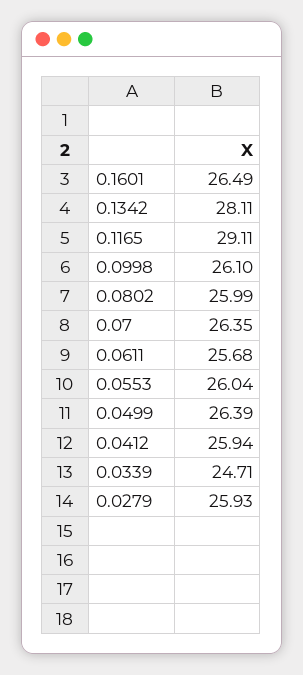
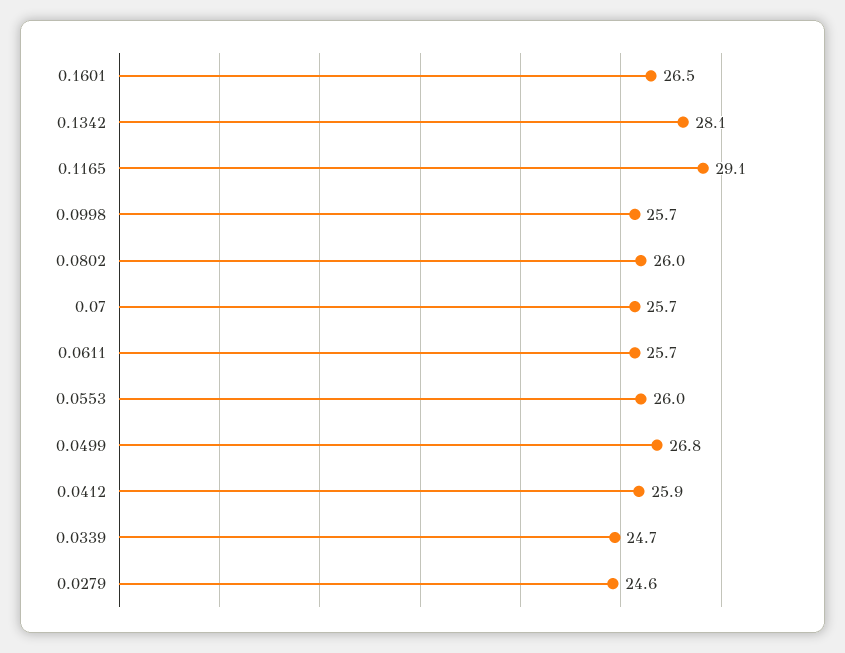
  {
    "0.1601": 26.49,
    "0.1342": 28.11,
    "0.1165": 29.11,
-   "0.0998": 26.1,
+   "0.0998": 25.7,
    "0.0802": 25.99,
-   "0.07": 26.35,
+   "0.07": 25.7,
    "0.0611": 25.68,
    "0.0553": 26.04,
-   "0.0499": 26.39,
+   "0.0499": 26.8,
    "0.0412": 25.94,
    "0.0339": 24.71,
-   "0.0279": 25.93
+   "0.0279": 24.6
  }

